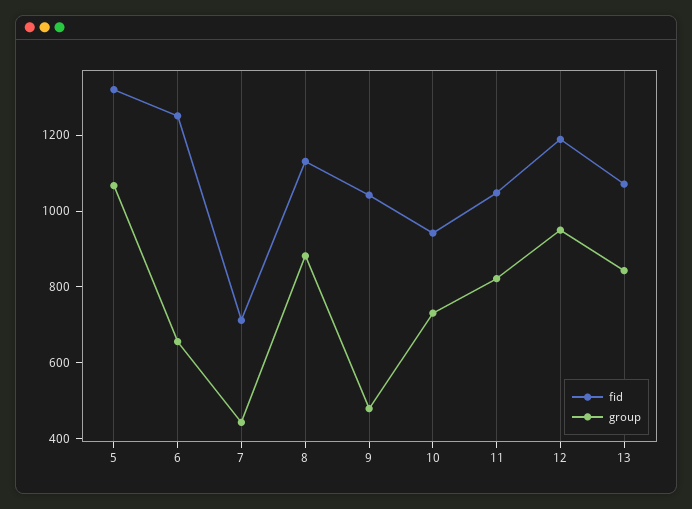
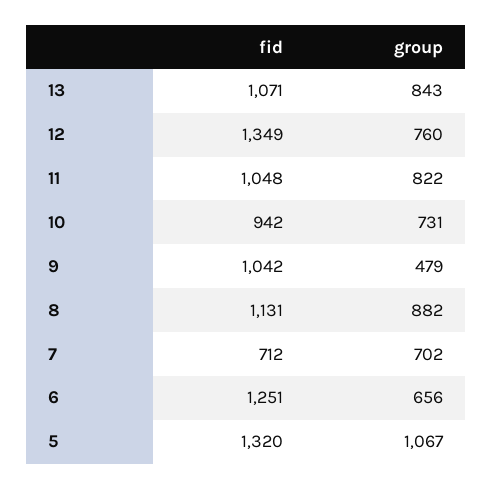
  {
    "fid": {
      "5": 1320,
      "6": 1251,
      "7": 712,
      "8": 1131,
      "9": 1042,
      "10": 942,
      "11": 1048,
-     "12": 1200,
+     "12": 1349,
      "13": 1071
    },
    "group": {
      "5": 1067,
      "6": 656,
-     "7": 450,
+     "7": 702,
      "8": 882,
      "9": 479,
      "10": 731,
      "11": 822,
-     "12": 950,
+     "12": 760,
      "13": 843
    }
  }

